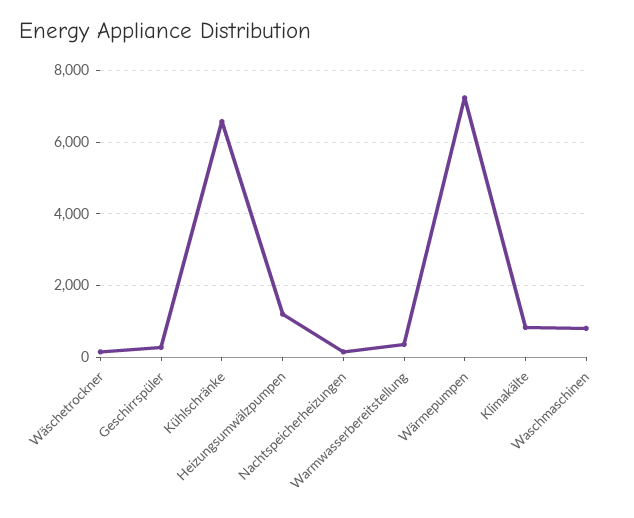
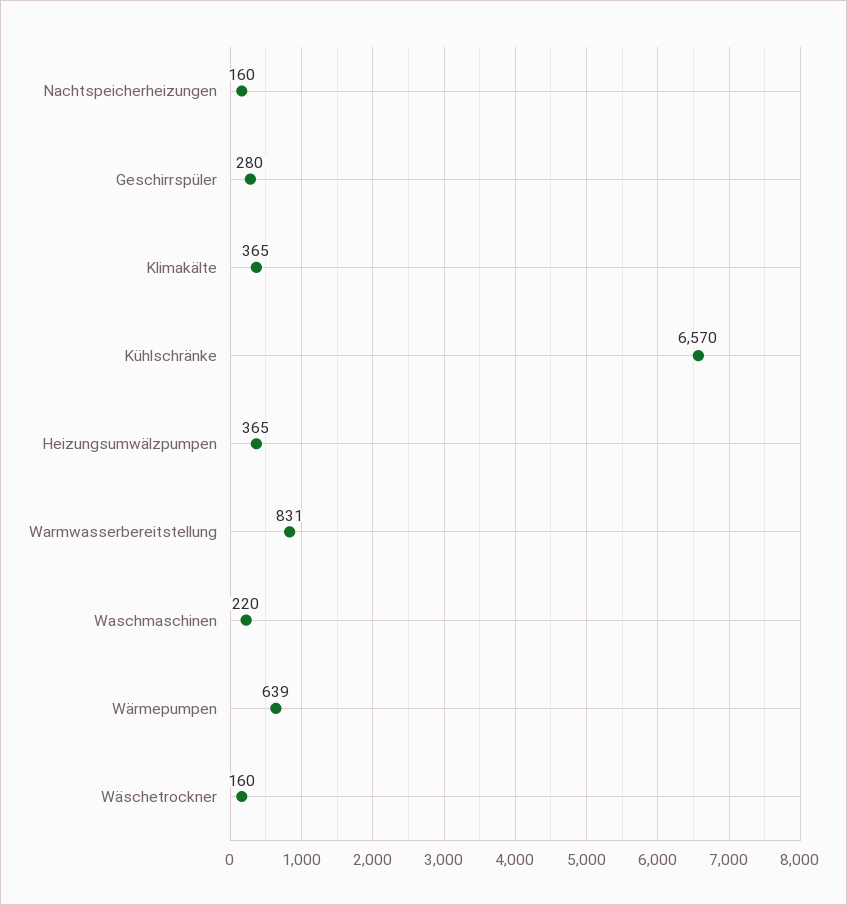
  {
    "Wäschetrockner": 160,
    "Geschirrspüler": 280,
    "Kühlschränke": 6570,
-   "Heizungsumwälzpumpen": 1200,
+   "Heizungsumwälzpumpen": 365,
    "Nachtspeicherheizungen": 160,
-   "Warmwasserbereitstellung": 400,
+   "Warmwasserbereitstellung": 831,
-   "Wärmepumpen": 7200,
+   "Wärmepumpen": 639,
-   "Klimakälte": 800,
+   "Klimakälte": 365,
-   "Waschmaschinen": 800
+   "Waschmaschinen": 220
  }

